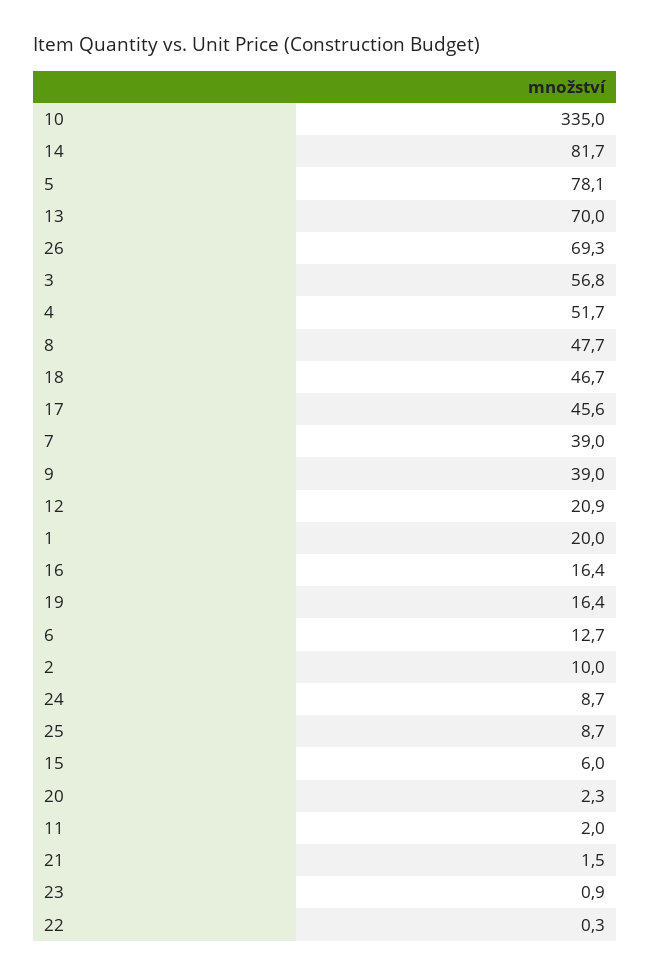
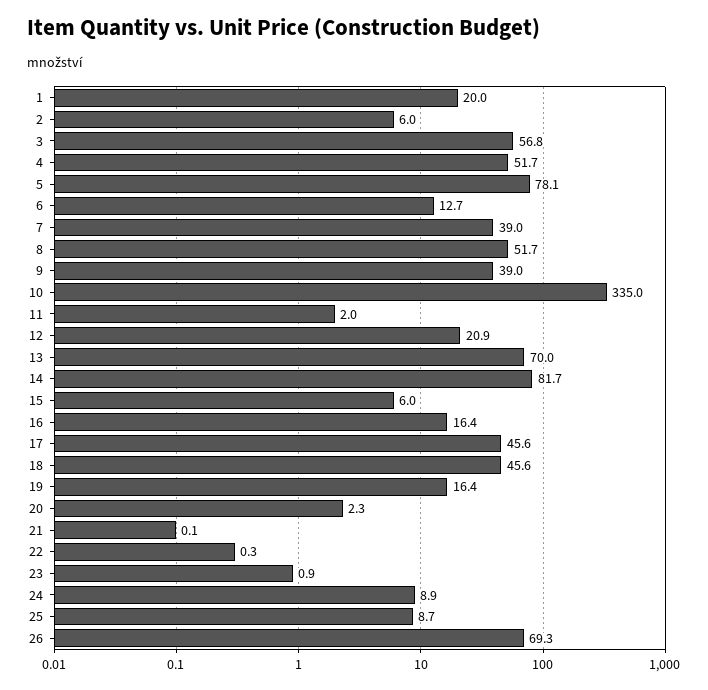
  {
    "10": 335,
    "14": 81.7,
    "5": 78.1,
    "13": 70,
    "26": 69.3,
    "3": 56.8,
    "4": 51.7,
-   "8": 47.7,
+   "8": 51.7,
-   "18": 46.7,
+   "18": 45.6,
    "17": 45.6,
    "7": 39,
    "9": 39,
    "12": 20.9,
    "1": 20,
    "16": 16.4,
    "19": 16.4,
    "6": 12.7,
-   "2": 10,
+   "2": 6,
-   "24": 8.7,
+   "24": 8.9,
    "25": 8.7,
    "15": 6,
    "20": 2.3,
    "11": 2,
-   "21": 1.5,
+   "21": 0.1,
    "23": 0.9,
    "22": 0.3
  }

